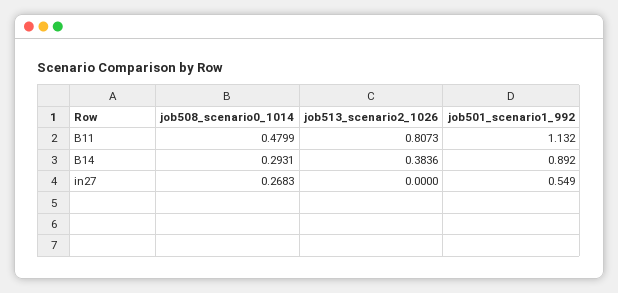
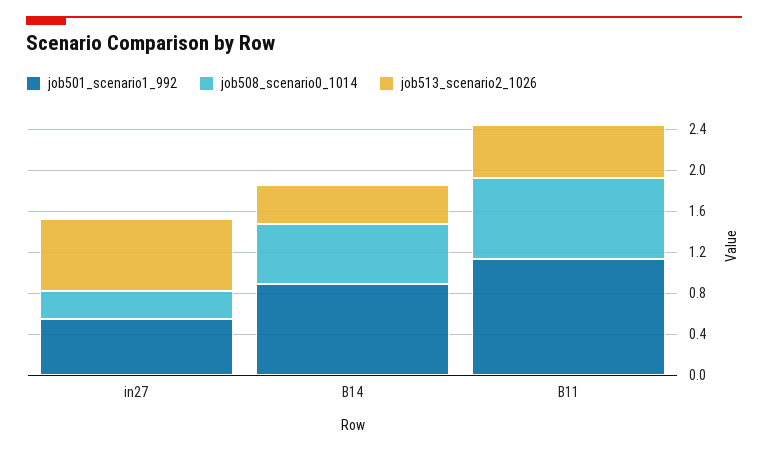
  {
    "job508_scenario0_1014": {
-     "B11": 0.4799,
+     "B11": 0.8,
-     "B14": 0.2931,
+     "B14": 0.6,
      "in27": 0.2683
    },
    "job513_scenario2_1026": {
-     "B11": 0.8073,
+     "B11": 0.5,
      "B14": 0.3836,
-     "in27": 0
+     "in27": 0.7
    },
    "job501_scenario1_992": {
      "B11": 1.132,
      "B14": 0.892,
      "in27": 0.549
    }
  }

